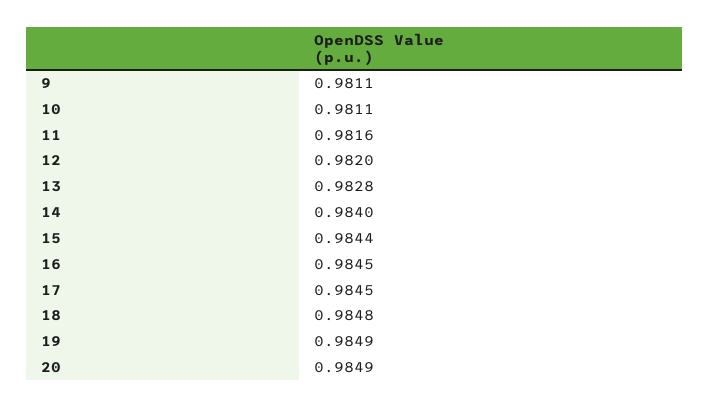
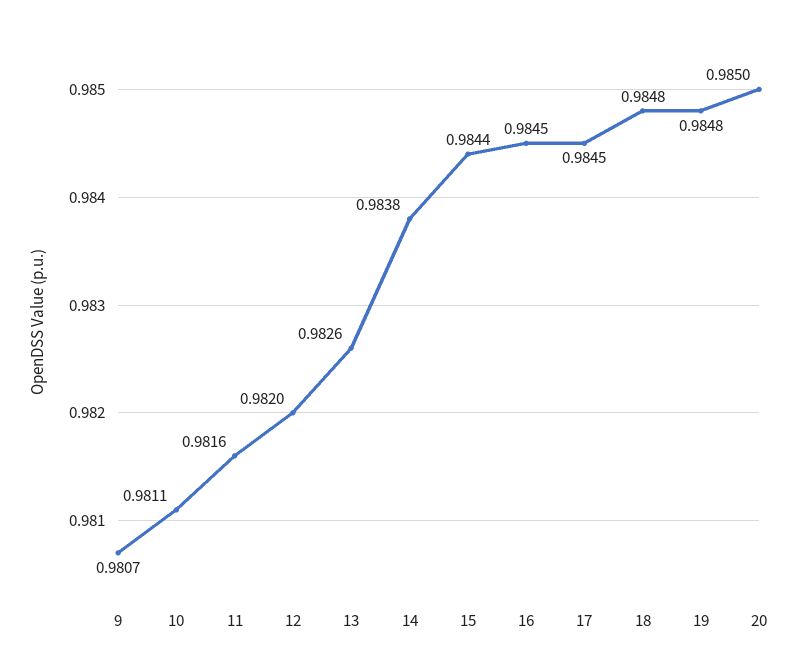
  {
-   "9": 0.9811,
+   "9": 0.9807,
    "10": 0.9811,
    "11": 0.9816,
    "12": 0.982,
-   "13": 0.9828,
+   "13": 0.9826,
-   "14": 0.984,
+   "14": 0.9838,
    "15": 0.9844,
    "16": 0.9845,
    "17": 0.9845,
    "18": 0.9848,
-   "19": 0.9849,
+   "19": 0.9848,
-   "20": 0.9849
+   "20": 0.985
  }

